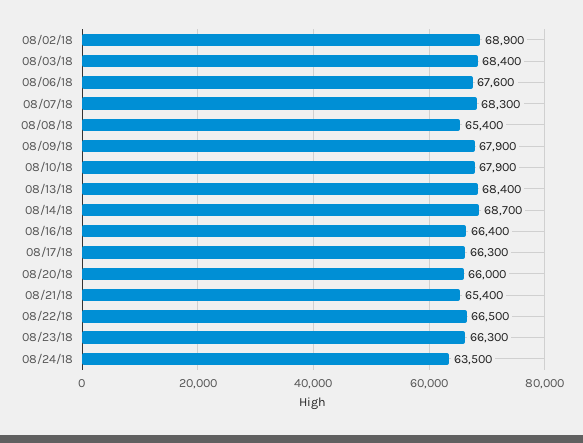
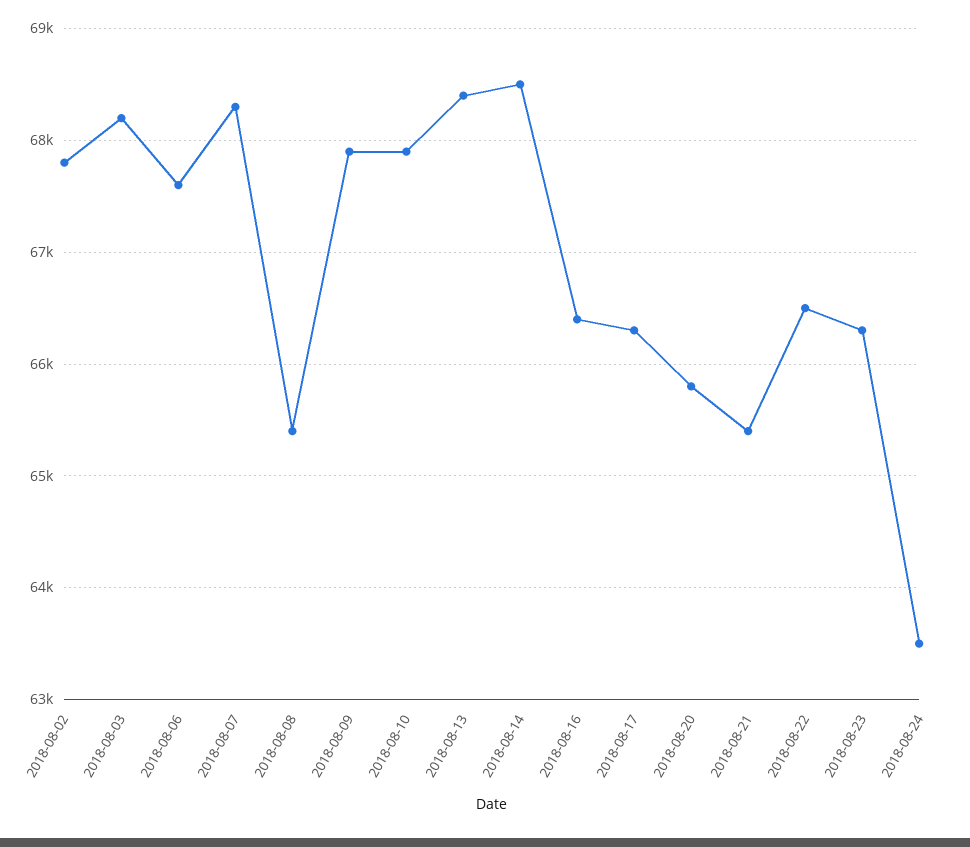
  {
-   "08/02/18": 68900,
+   "08/02/18": 67800,
-   "08/03/18": 68400,
+   "08/03/18": 68200,
    "08/06/18": 67600,
    "08/07/18": 68300,
    "08/08/18": 65400,
    "08/09/18": 67900,
    "08/10/18": 67900,
    "08/13/18": 68400,
-   "08/14/18": 68700,
+   "08/14/18": 68500,
    "08/16/18": 66400,
    "08/17/18": 66300,
-   "08/20/18": 66000,
+   "08/20/18": 65800,
    "08/21/18": 65400,
    "08/22/18": 66500,
    "08/23/18": 66300,
    "08/24/18": 63500
  }

